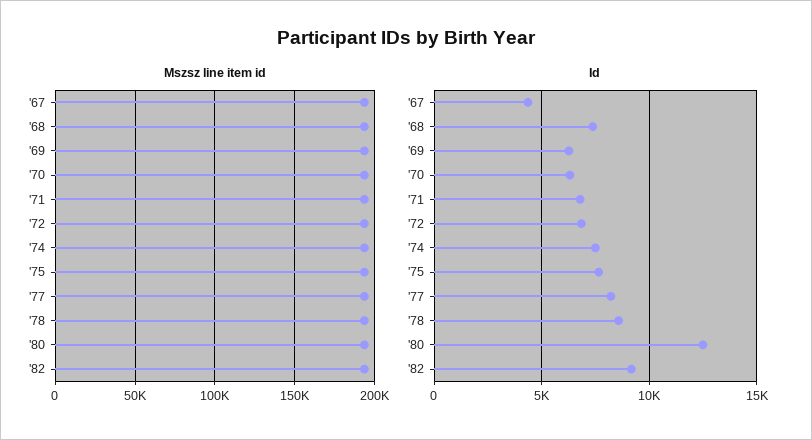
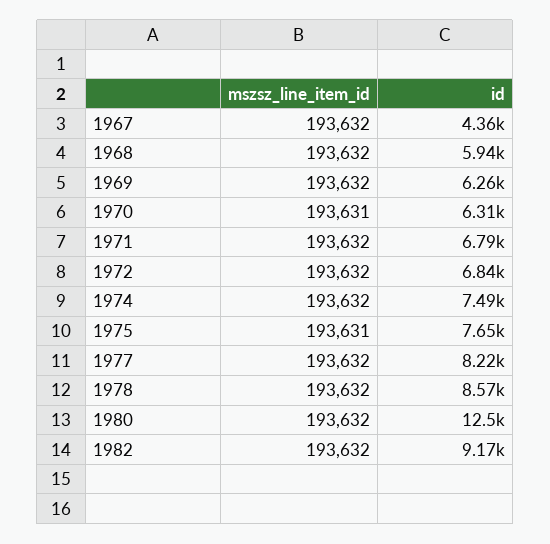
  {
    "Mszsz line item id": {
      "'67": 193632,
      "'68": 193632,
      "'69": 193632,
      "'70": 193631,
      "'71": 193632,
      "'72": 193632,
      "'74": 193632,
      "'75": 193631,
      "'77": 193632,
      "'78": 193632,
      "'80": 193632,
      "'82": 193632
    },
    "Id": {
      "'67": 4360,
-     "'68": 7500,
+     "'68": 5940,
      "'69": 6260,
      "'70": 6310,
      "'71": 6790,
      "'72": 6840,
      "'74": 7490,
      "'75": 7650,
      "'77": 8220,
      "'78": 8570,
      "'80": 12500,
      "'82": 9170
    }
  }

